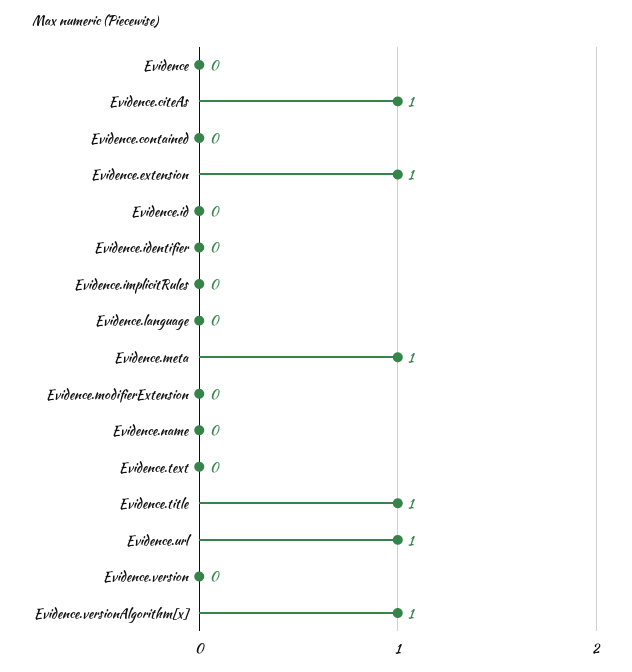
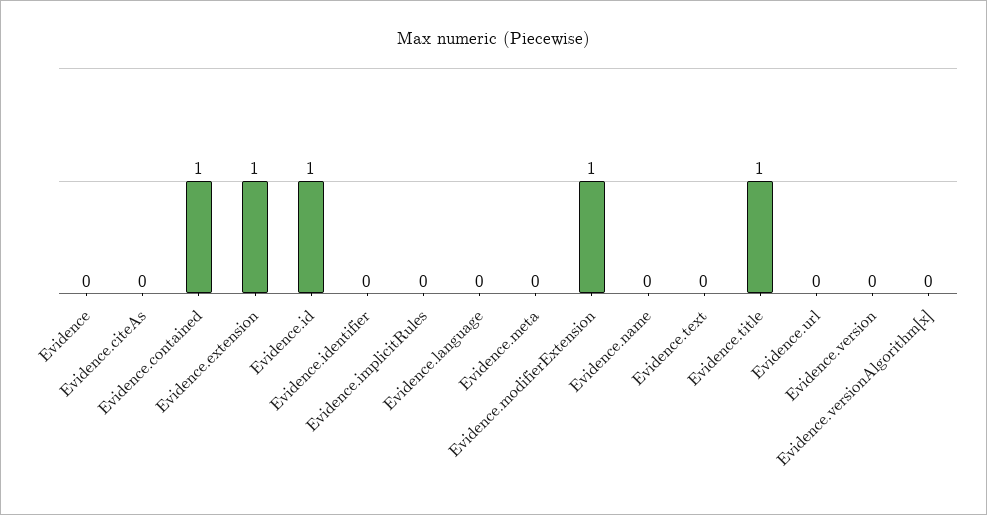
  {
    "Evidence": 0,
-   "Evidence.citeAs": 1,
+   "Evidence.citeAs": 0,
-   "Evidence.contained": 0,
+   "Evidence.contained": 1,
    "Evidence.extension": 1,
-   "Evidence.id": 0,
+   "Evidence.id": 1,
    "Evidence.identifier": 0,
    "Evidence.implicitRules": 0,
    "Evidence.language": 0,
-   "Evidence.meta": 1,
+   "Evidence.meta": 0,
-   "Evidence.modifierExtension": 0,
+   "Evidence.modifierExtension": 1,
    "Evidence.name": 0,
    "Evidence.text": 0,
    "Evidence.title": 1,
-   "Evidence.url": 1,
+   "Evidence.url": 0,
    "Evidence.version": 0,
-   "Evidence.versionAlgorithm[x]": 1
+   "Evidence.versionAlgorithm[x]": 0
  }

